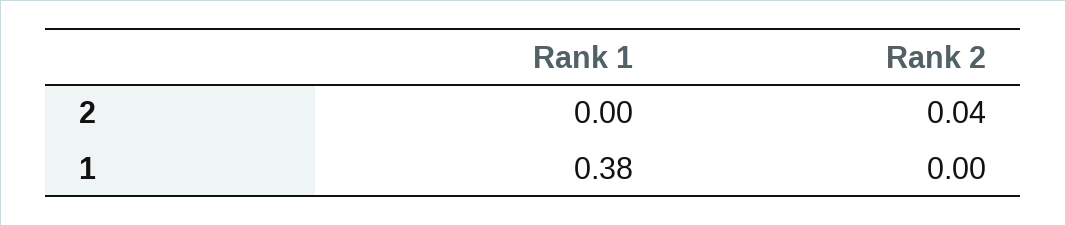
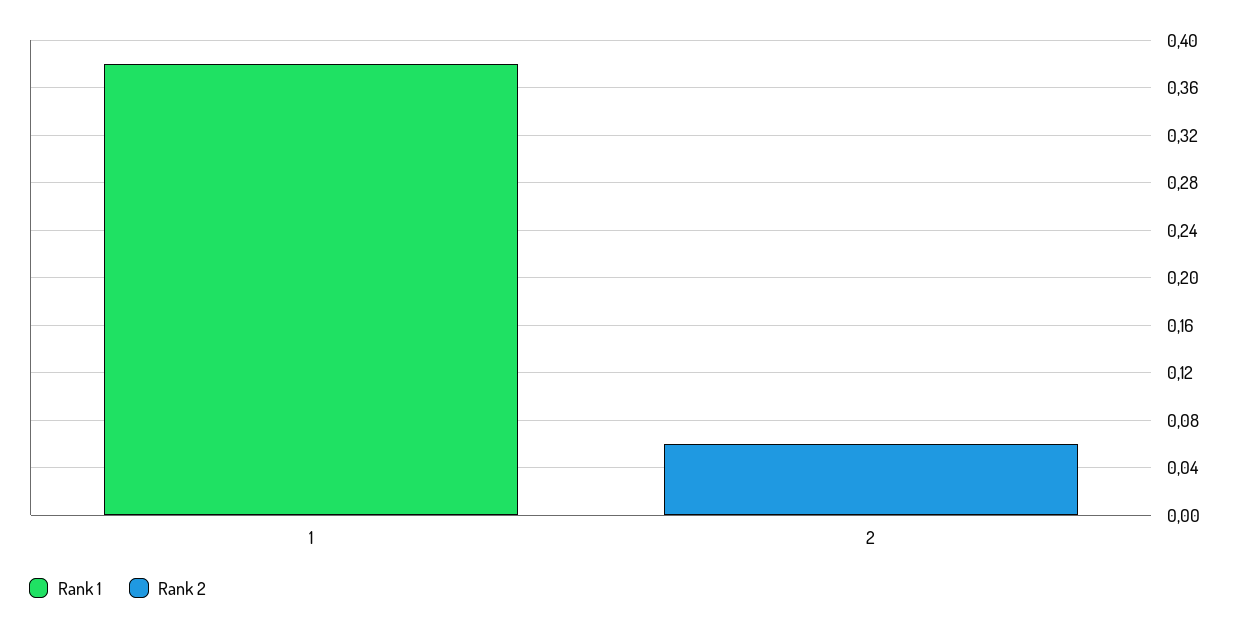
  {
    "Rank 1": {
      "2": 0,
      "1": 0.38
    },
    "Rank 2": {
-     "2": 0.04,
+     "2": 0.06,
      "1": 0
    }
  }

